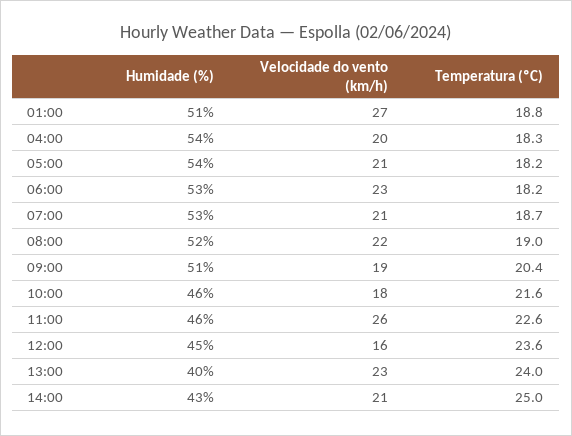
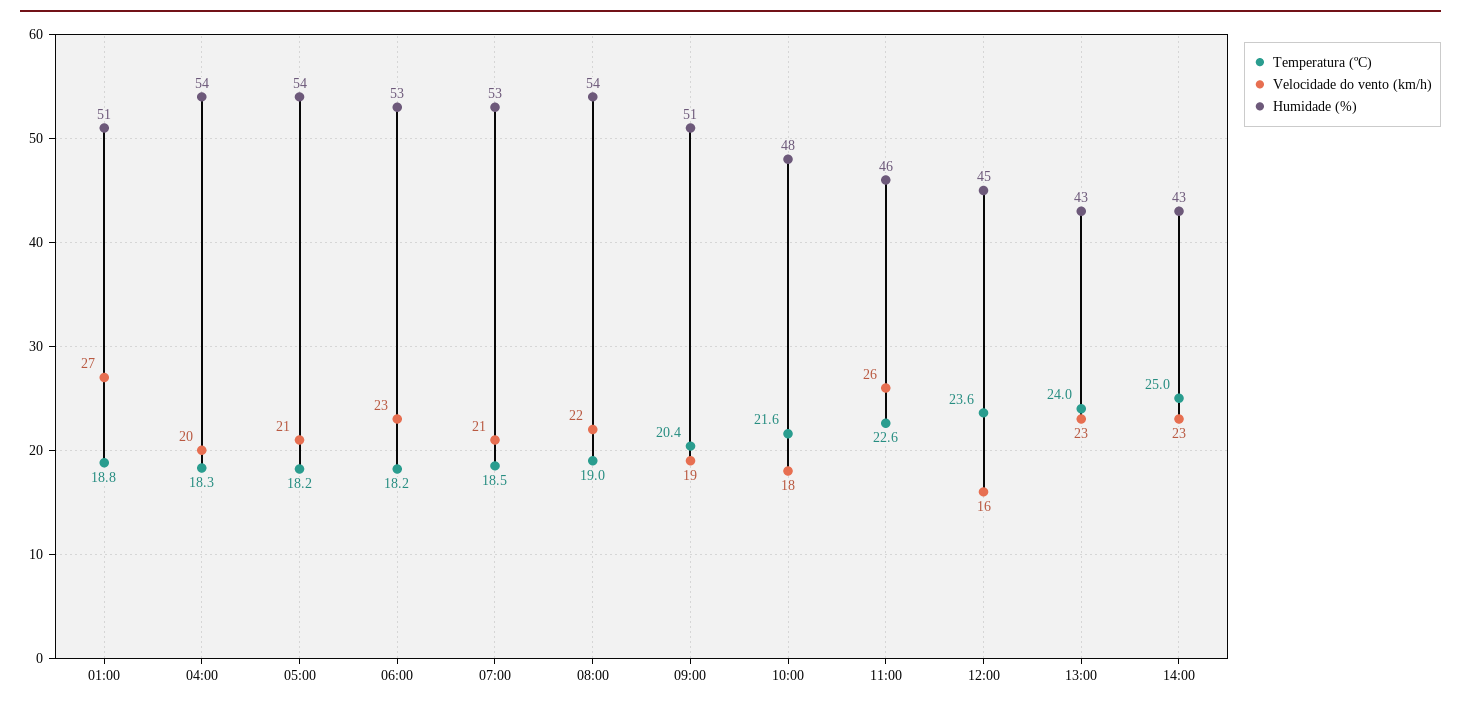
  {
    "Humidade (%)": {
      "01:00": 51,
      "04:00": 54,
      "05:00": 54,
      "06:00": 53,
      "07:00": 53,
-     "08:00": 52,
+     "08:00": 54,
      "09:00": 51,
-     "10:00": 46,
+     "10:00": 48,
      "11:00": 46,
      "12:00": 45,
-     "13:00": 40,
+     "13:00": 43,
      "14:00": 43
    },
    "Velocidade do vento (km/h)": {
      "01:00": 27,
      "04:00": 20,
      "05:00": 21,
      "06:00": 23,
      "07:00": 21,
      "08:00": 22,
      "09:00": 19,
      "10:00": 18,
      "11:00": 26,
      "12:00": 16,
      "13:00": 23,
-     "14:00": 21
+     "14:00": 23
    },
    "Temperatura (ºC)": {
      "01:00": 18.8,
      "04:00": 18.3,
      "05:00": 18.2,
      "06:00": 18.2,
-     "07:00": 18.7,
+     "07:00": 18.5,
      "08:00": 19,
      "09:00": 20.4,
      "10:00": 21.6,
      "11:00": 22.6,
      "12:00": 23.6,
      "13:00": 24,
      "14:00": 25
    }
  }

